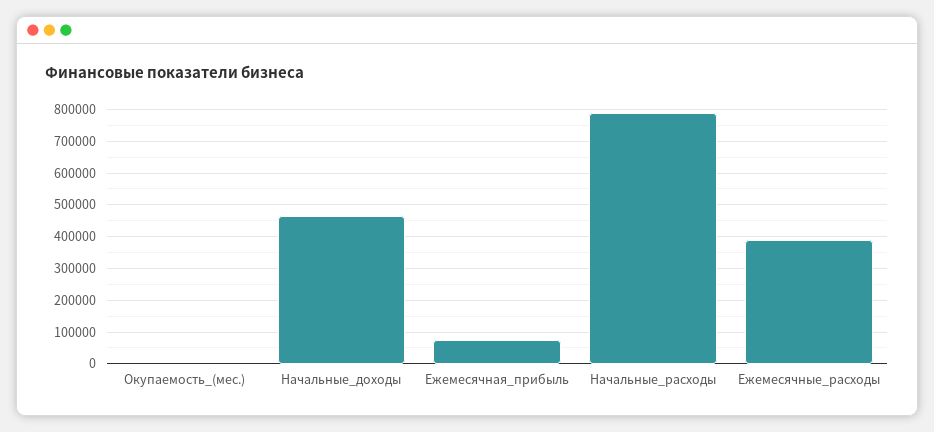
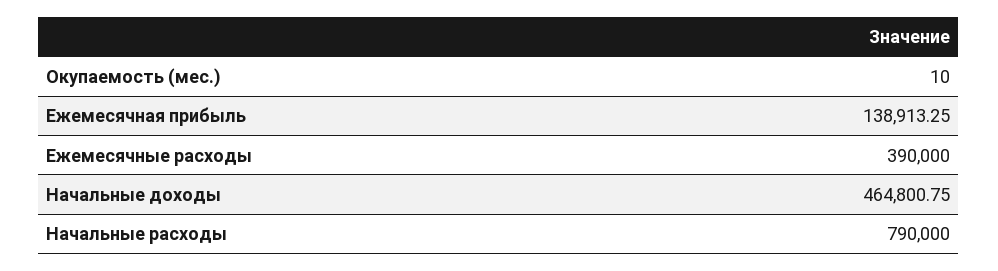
  {
    "Окупаемость_(мес.)": 10,
    "Начальные_доходы": 464800.75,
-   "Ежемесячная_прибыль": 80000,
+   "Ежемесячная_прибыль": 138913.25,
    "Начальные_расходы": 790000,
    "Ежемесячные_расходы": 390000
  }

